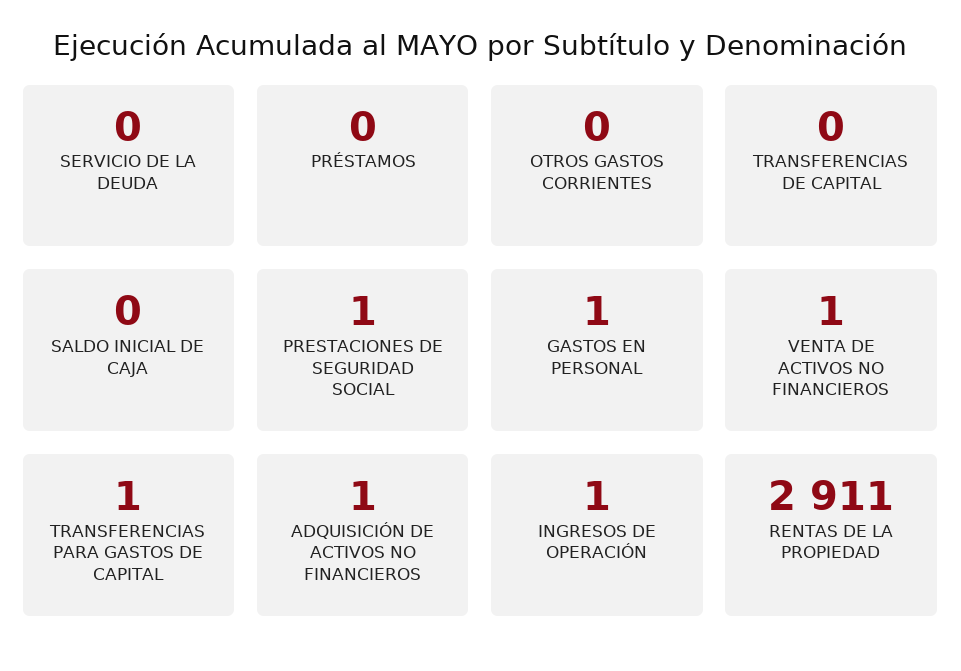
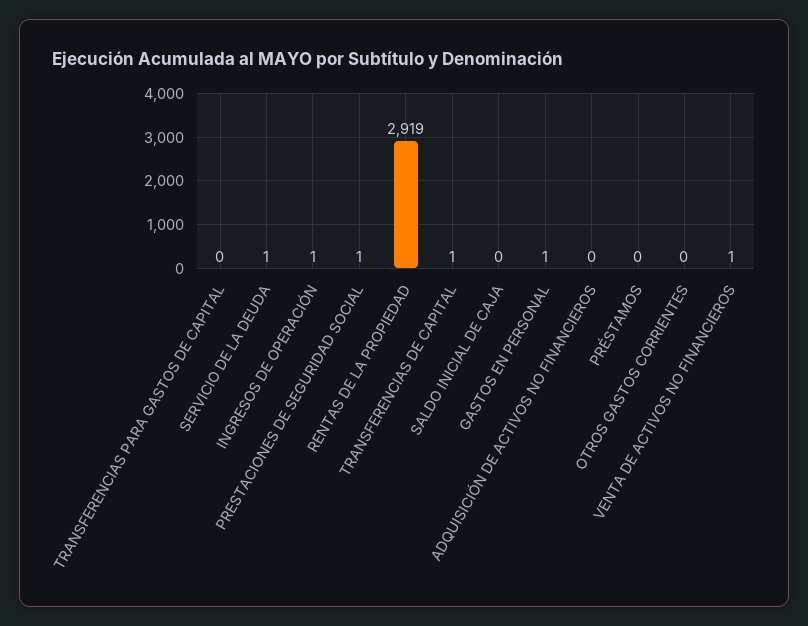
  {
-   "SERVICIO DE LA DEUDA": 0,
+   "SERVICIO DE LA DEUDA": 1,
    "PRÉSTAMOS": 0,
    "OTROS GASTOS CORRIENTES": 0,
-   "TRANSFERENCIAS DE CAPITAL": 0,
+   "TRANSFERENCIAS DE CAPITAL": 1,
    "SALDO INICIAL DE CAJA": 0,
    "PRESTACIONES DE SEGURIDAD SOCIAL": 1,
    "GASTOS EN PERSONAL": 1,
    "VENTA DE ACTIVOS NO FINANCIEROS": 1,
-   "TRANSFERENCIAS PARA GASTOS DE CAPITAL": 1,
+   "TRANSFERENCIAS PARA GASTOS DE CAPITAL": 0,
-   "ADQUISICIÓN DE ACTIVOS NO FINANCIEROS": 1,
+   "ADQUISICIÓN DE ACTIVOS NO FINANCIEROS": 0,
    "INGRESOS DE OPERACIÓN": 1,
-   "RENTAS DE LA PROPIEDAD": 2911
+   "RENTAS DE LA PROPIEDAD": 2919
  }

